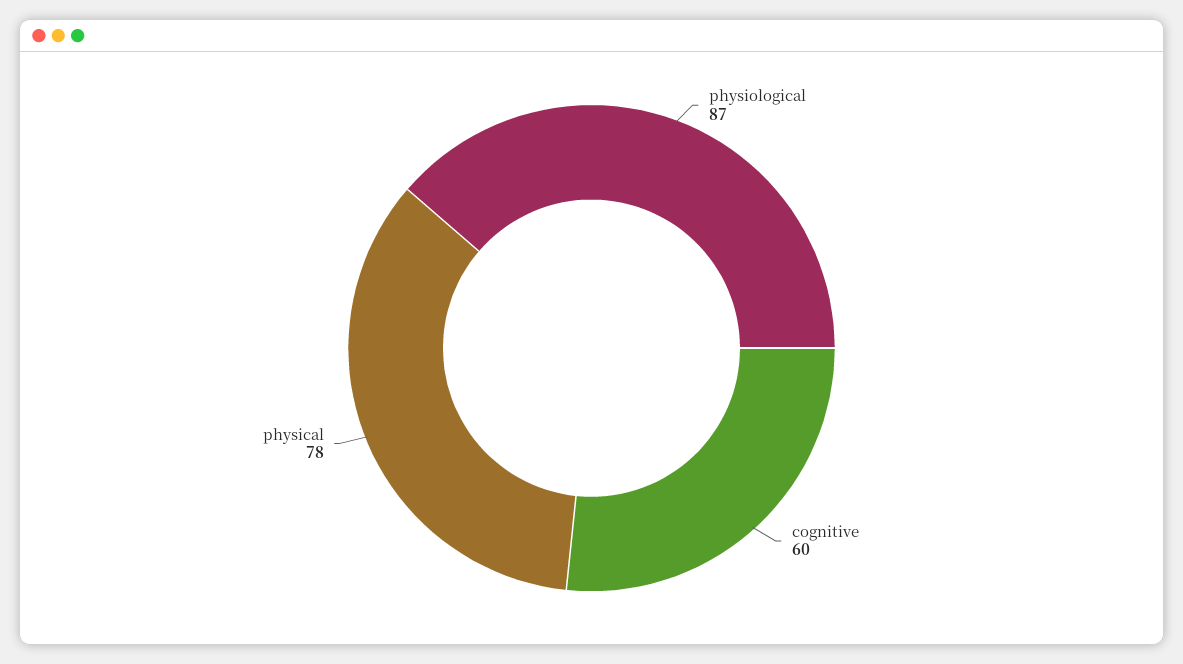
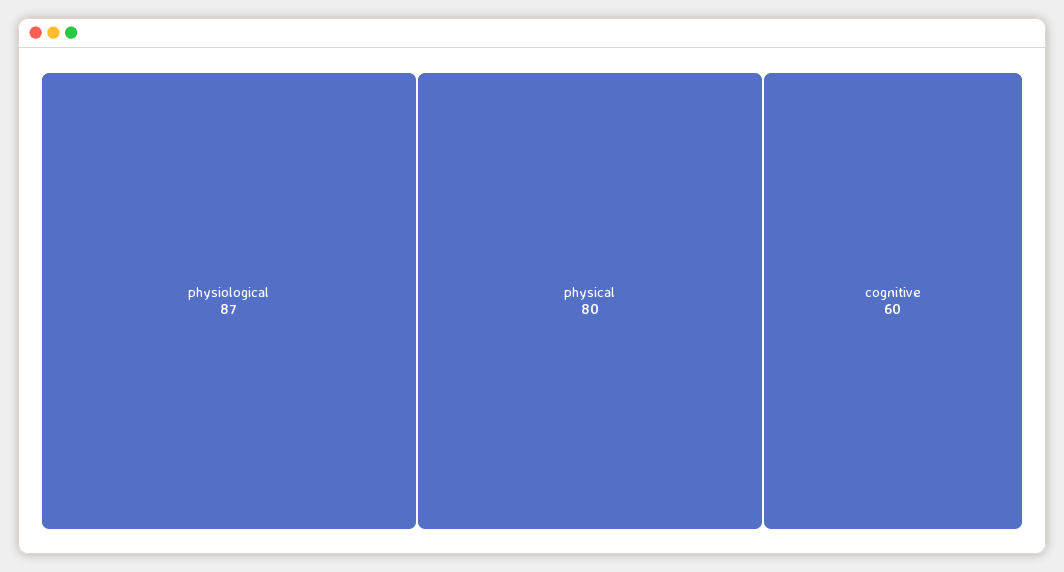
  {
    "physiological": 87,
    "cognitive": 60,
-   "physical": 78
+   "physical": 80
  }

